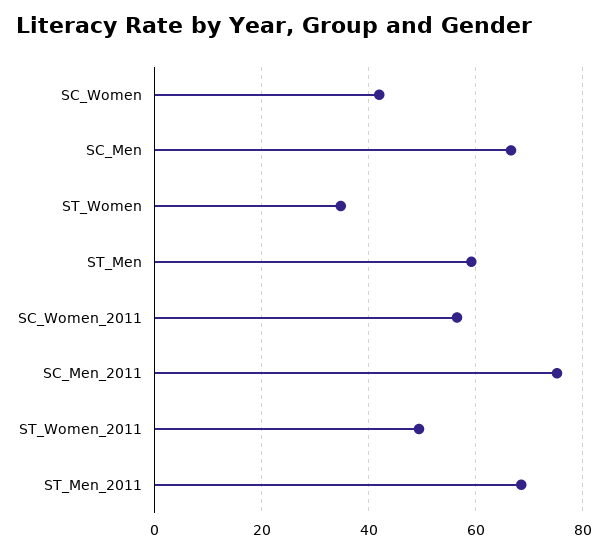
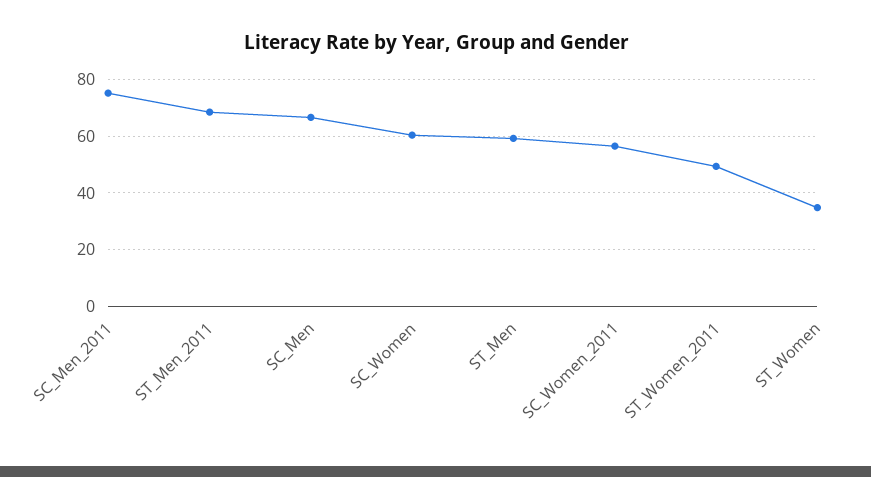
  {
-   "SC_Women": 42,
+   "SC_Women": 60,
    "SC_Men": 66,
    "ST_Women": 34,
    "ST_Men": 60,
    "SC_Women_2011": 56,
    "SC_Men_2011": 76,
    "ST_Women_2011": 50,
    "ST_Men_2011": 68
  }

